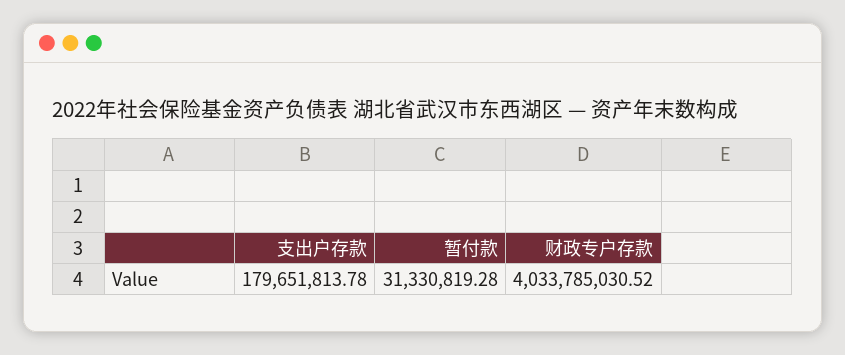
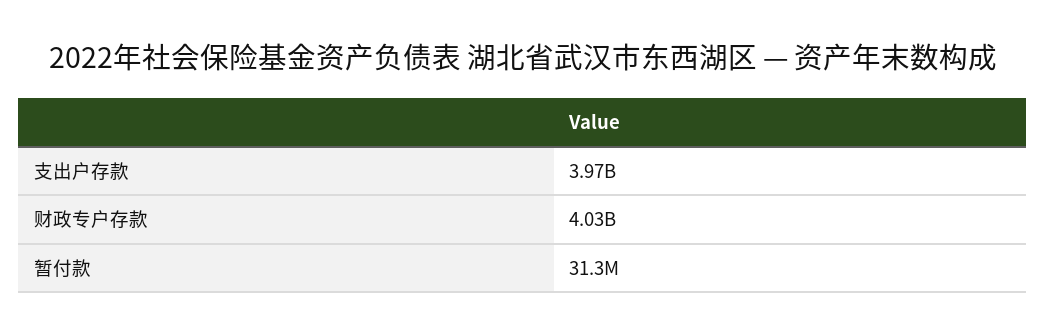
  {
-   "支出户存款": 179651813.78,
+   "支出户存款": 3970000000,
    "暂付款": 31330819.28,
    "财政专户存款": 4033785030.52
  }

